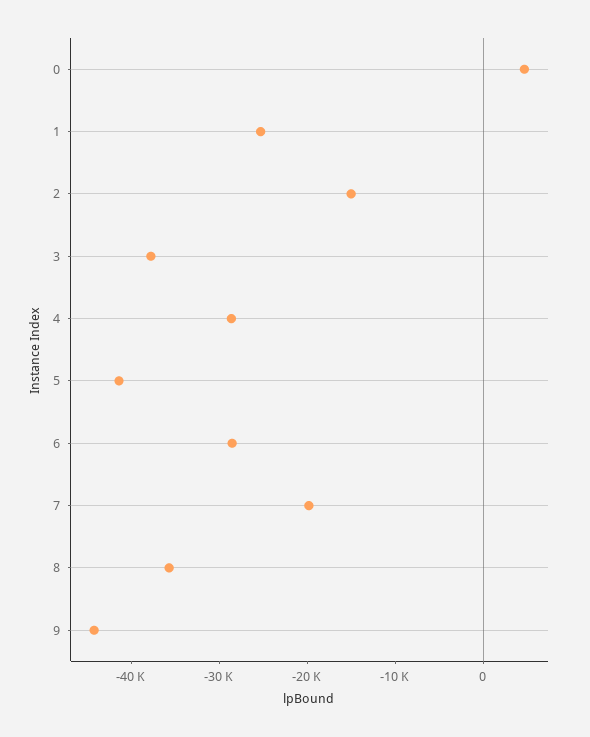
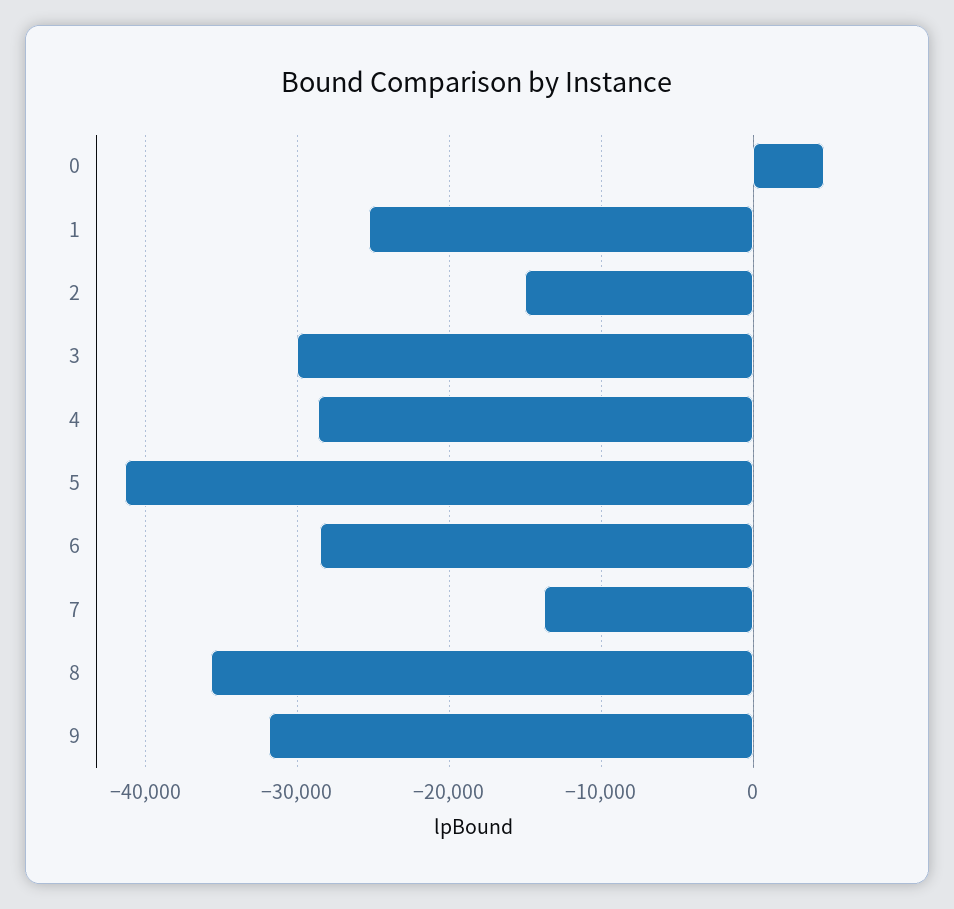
  {
    "0": 5000,
    "1": -25000,
    "2": -15000,
-   "3": -38000,
+   "3": -30000,
    "4": -29000,
    "5": -41000,
    "6": -29000,
-   "7": -20000,
+   "7": -14000,
    "8": -36000,
-   "9": -44000
+   "9": -32000
  }

